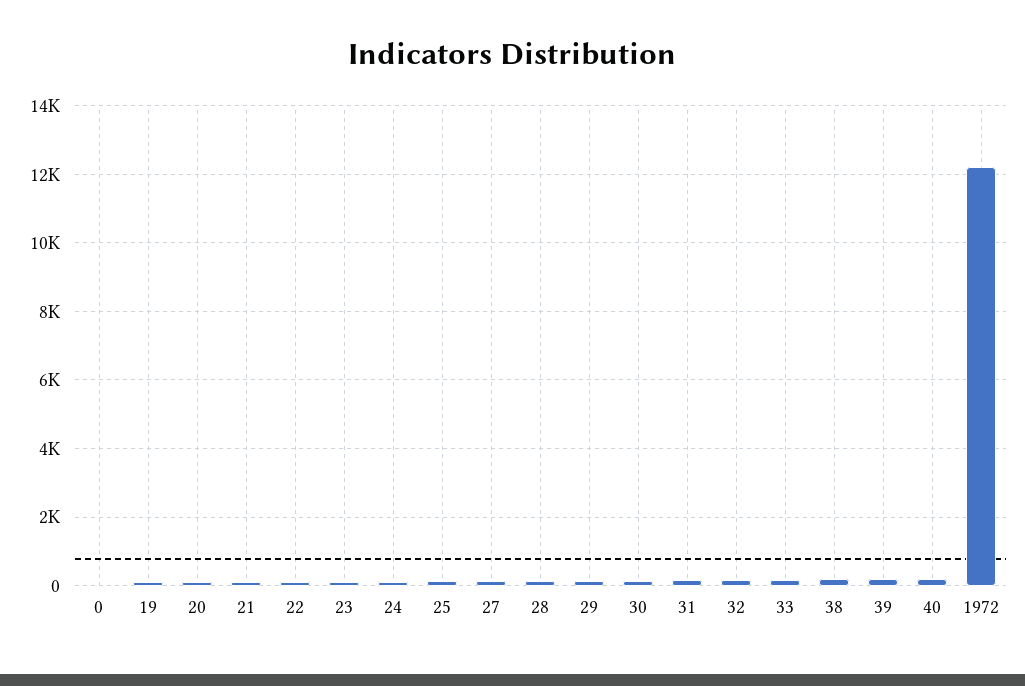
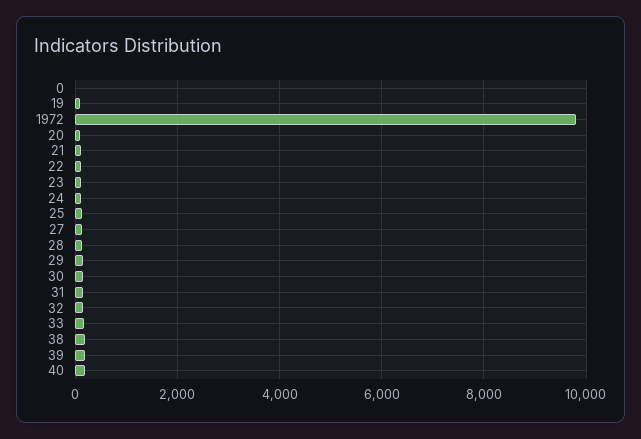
  {
    "0": 0,
    "19": 0,
    "20": 0,
    "21": 200,
    "22": 200,
    "23": 200,
    "24": 200,
    "25": 200,
    "27": 200,
    "28": 200,
    "29": 200,
    "30": 200,
    "31": 200,
    "32": 200,
    "33": 200,
    "38": 200,
    "39": 200,
    "40": 200,
-   "1972": 12200
+   "1972": 9800
  }

